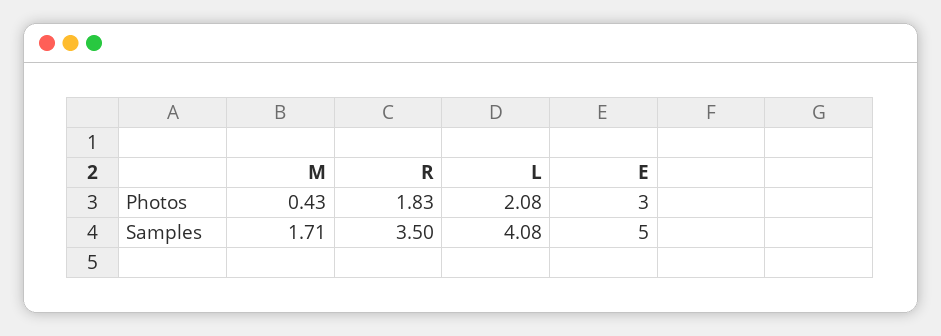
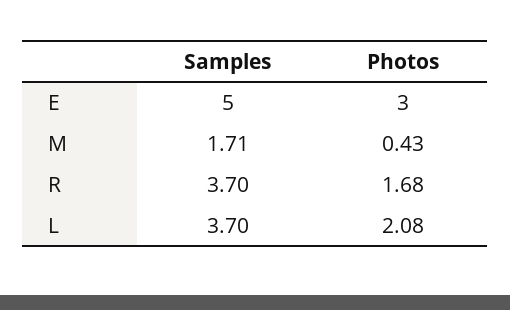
  {
    "M": {
      "Photos": 0.43,
      "Samples": 1.71
    },
    "R": {
-     "Photos": 1.83,
+     "Photos": 1.68,
-     "Samples": 3.5
+     "Samples": 3.7
    },
    "L": {
      "Photos": 2.08,
-     "Samples": 4.08
+     "Samples": 3.7
    },
    "E": {
      "Photos": 3,
      "Samples": 5
    }
  }

